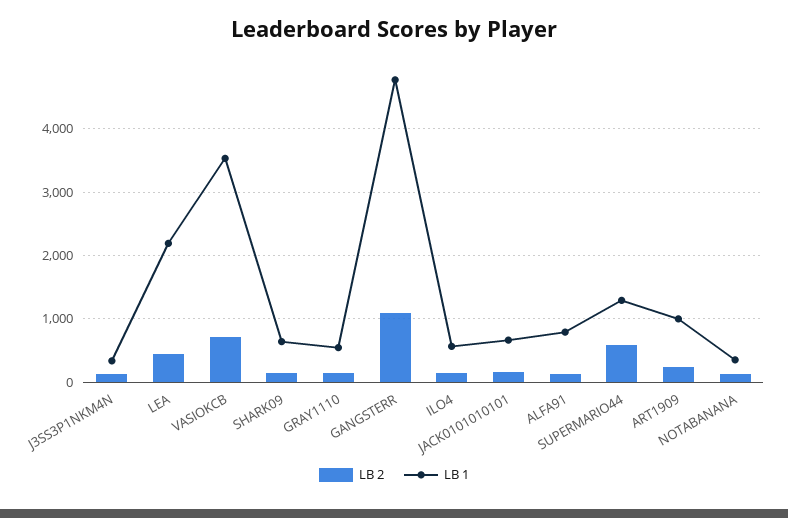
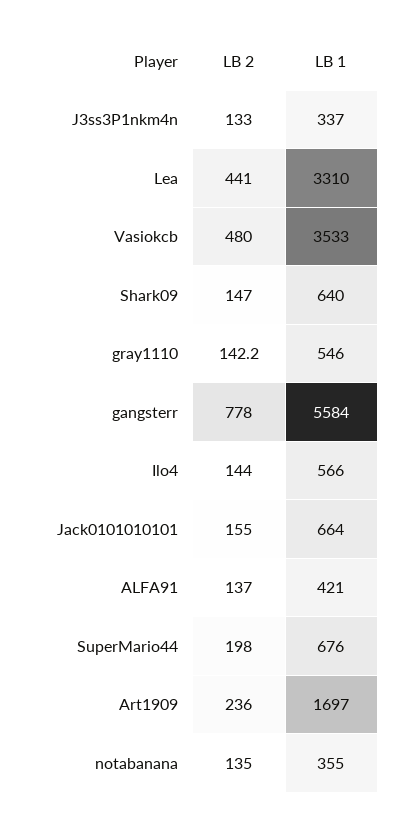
  {
    "LB 2": {
      "J3SS3P1NKM4N": 133,
      "LEA": 441,
-     "VASIOKCB": 700,
+     "VASIOKCB": 480,
      "SHARK09": 147,
      "GRAY1110": 142.2,
-     "GANGSTERR": 1100,
+     "GANGSTERR": 778,
      "ILO4": 144,
      "JACK0101010101": 155,
      "ALFA91": 137,
-     "SUPERMARIO44": 600,
+     "SUPERMARIO44": 198,
      "ART1909": 236,
      "NOTABANANA": 135
    },
    "LB 1": {
      "J3SS3P1NKM4N": 337,
-     "LEA": 2200,
+     "LEA": 3310,
      "VASIOKCB": 3533,
      "SHARK09": 640,
      "GRAY1110": 546,
-     "GANGSTERR": 4800,
+     "GANGSTERR": 5584,
      "ILO4": 566,
      "JACK0101010101": 664,
-     "ALFA91": 800,
+     "ALFA91": 421,
-     "SUPERMARIO44": 1300,
+     "SUPERMARIO44": 676,
-     "ART1909": 1000,
+     "ART1909": 1697,
      "NOTABANANA": 355
    }
  }

